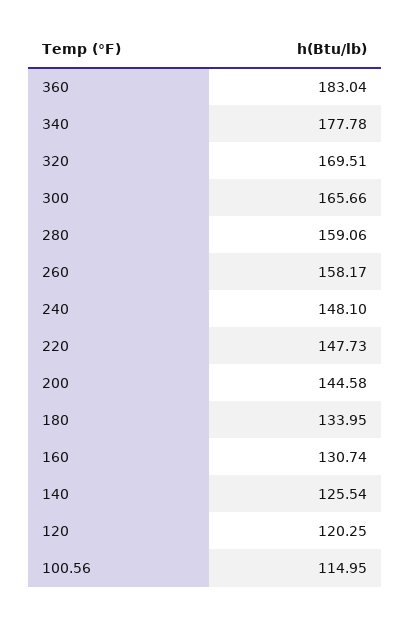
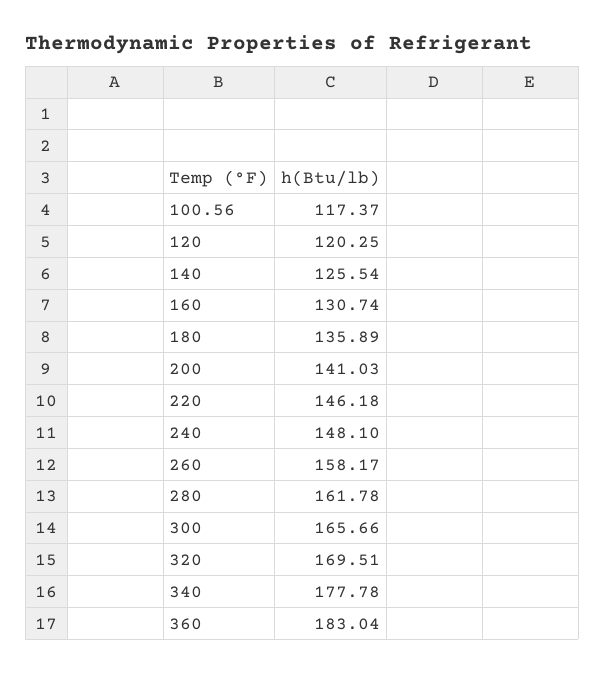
  {
    "360": 183.04,
    "340": 177.78,
    "320": 169.51,
    "300": 165.66,
-   "280": 159.06,
+   "280": 161.78,
    "260": 158.17,
    "240": 148.1,
-   "220": 147.73,
+   "220": 146.18,
-   "200": 144.58,
+   "200": 141.03,
-   "180": 133.95,
+   "180": 135.89,
    "160": 130.74,
    "140": 125.54,
    "120": 120.25,
-   "100.56": 114.95
+   "100.56": 117.37
  }

